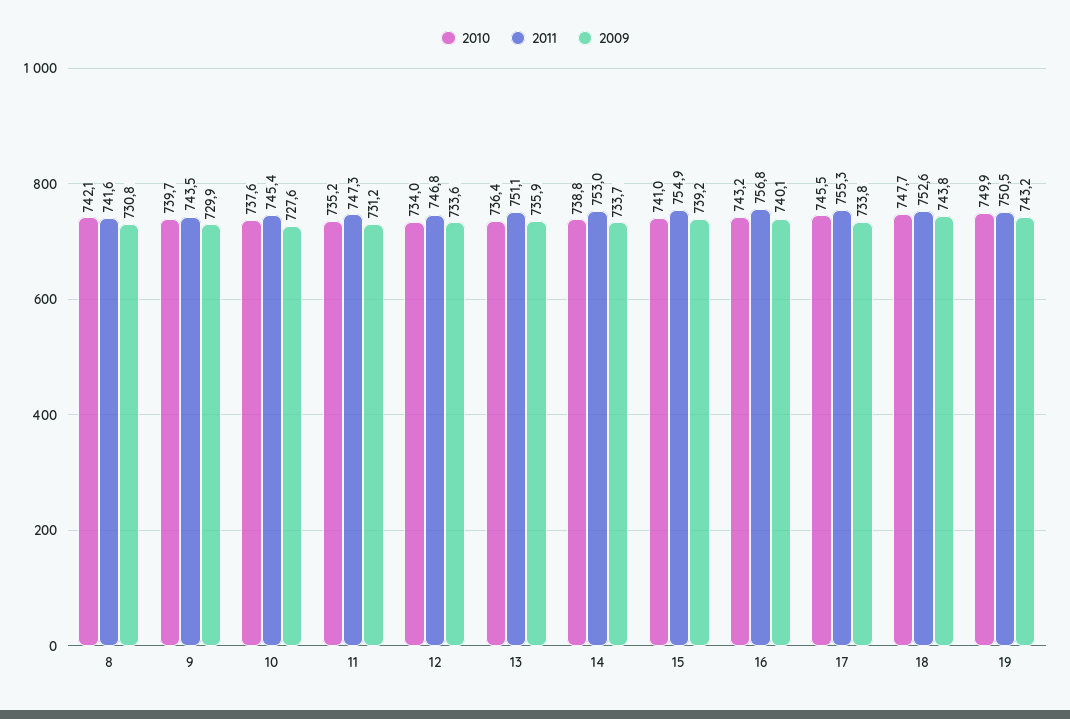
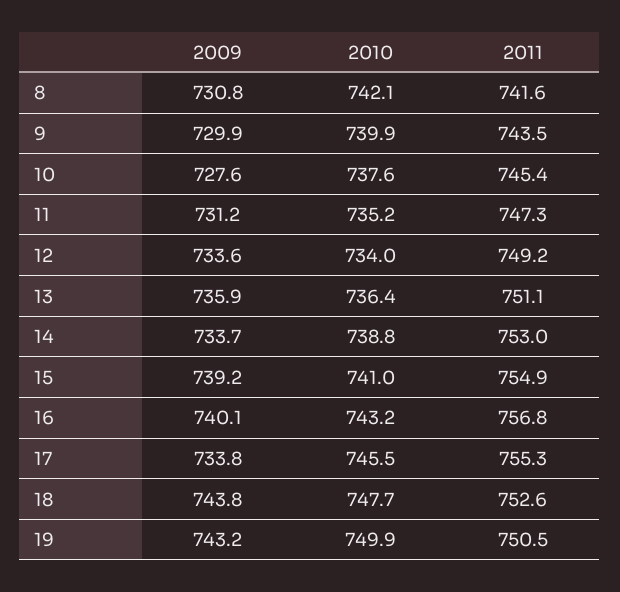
  {
    "2010": {
      "8": 742.1,
-     "9": 739.7,
+     "9": 739.9,
      "10": 737.6,
      "11": 735.2,
      "12": 734,
      "13": 736.4,
      "14": 738.8,
      "15": 741,
      "16": 743.2,
      "17": 745.5,
      "18": 747.7,
      "19": 749.9
    },
    "2011": {
      "8": 741.6,
      "9": 743.5,
      "10": 745.4,
      "11": 747.3,
-     "12": 746.8,
+     "12": 749.2,
      "13": 751.1,
      "14": 753,
      "15": 754.9,
      "16": 756.8,
      "17": 755.3,
      "18": 752.6,
      "19": 750.5
    },
    "2009": {
      "8": 730.8,
      "9": 729.9,
      "10": 727.6,
      "11": 731.2,
      "12": 733.6,
      "13": 735.9,
      "14": 733.7,
      "15": 739.2,
      "16": 740.1,
      "17": 733.8,
      "18": 743.8,
      "19": 743.2
    }
  }

